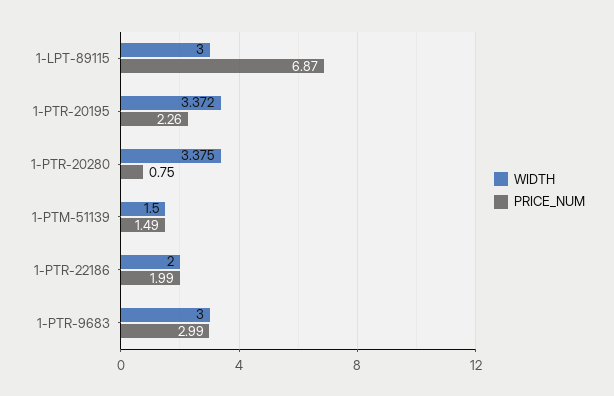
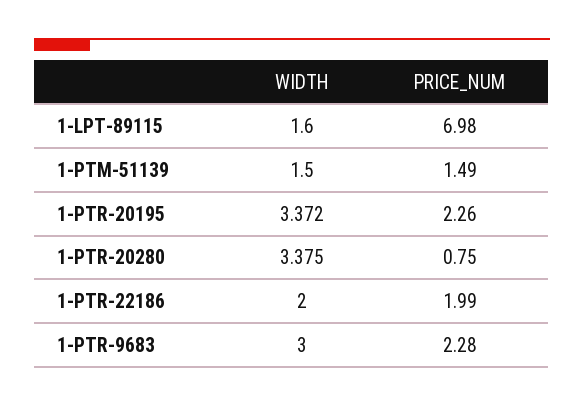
  {
    "WIDTH": {
-     "1-LPT-89115": 3,
+     "1-LPT-89115": 1.6,
      "1-PTR-20195": 3.372,
      "1-PTR-20280": 3.375,
      "1-PTM-51139": 1.5,
      "1-PTR-22186": 2,
      "1-PTR-9683": 3
    },
    "PRICE_NUM": {
-     "1-LPT-89115": 6.87,
+     "1-LPT-89115": 6.98,
      "1-PTR-20195": 2.26,
      "1-PTR-20280": 0.75,
      "1-PTM-51139": 1.49,
      "1-PTR-22186": 1.99,
-     "1-PTR-9683": 2.99
+     "1-PTR-9683": 2.28
    }
  }

